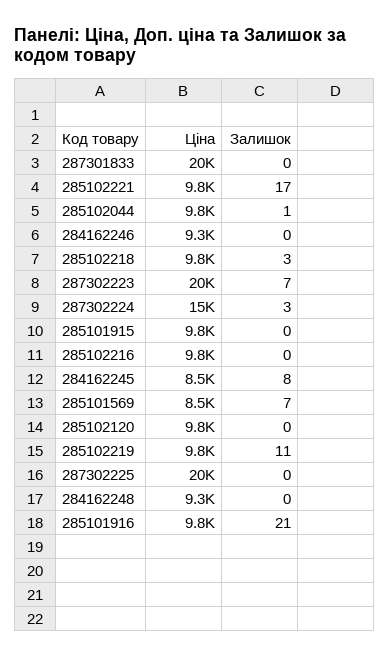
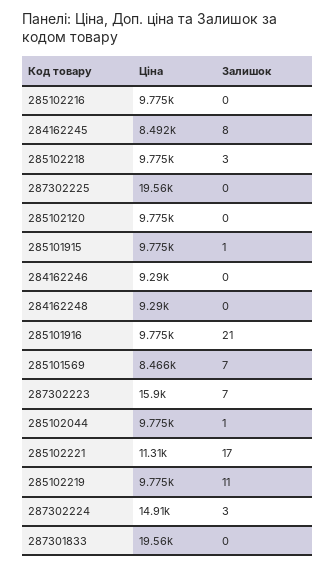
  {
    "Ціна": {
      "287301833": 19560,
-     "285102221": 9800,
+     "285102221": 11310,
      "285102044": 9775,
      "284162246": 9290,
      "285102218": 9775,
-     "287302223": 20000,
+     "287302223": 15900,
      "287302224": 14910,
      "285101915": 9775,
      "285102216": 9775,
      "284162245": 8492,
      "285101569": 8466,
      "285102120": 9775,
      "285102219": 9775,
      "287302225": 19560,
      "284162248": 9290,
      "285101916": 9775
    },
    "Залишок": {
      "287301833": 0,
      "285102221": 17,
      "285102044": 1,
      "284162246": 0,
      "285102218": 3,
      "287302223": 7,
      "287302224": 3,
-     "285101915": 0,
+     "285101915": 1,
      "285102216": 0,
      "284162245": 8,
      "285101569": 7,
      "285102120": 0,
      "285102219": 11,
      "287302225": 0,
      "284162248": 0,
      "285101916": 21
    }
  }

